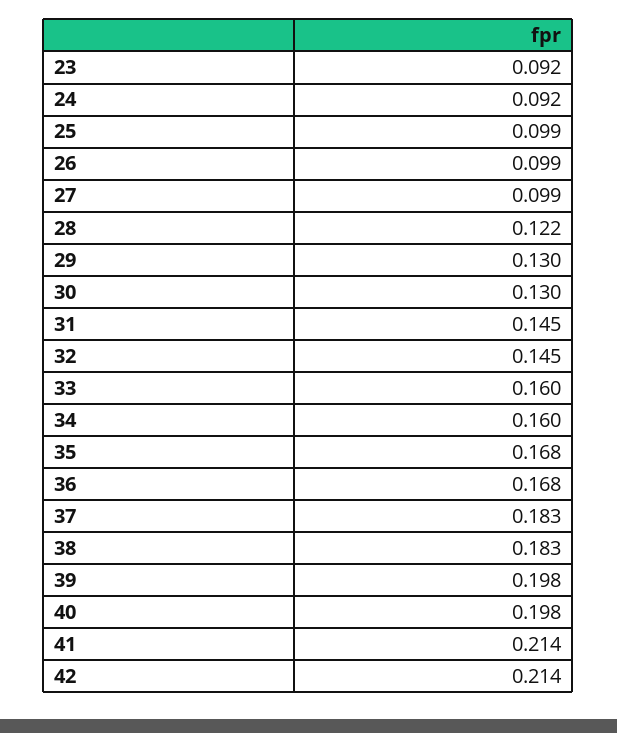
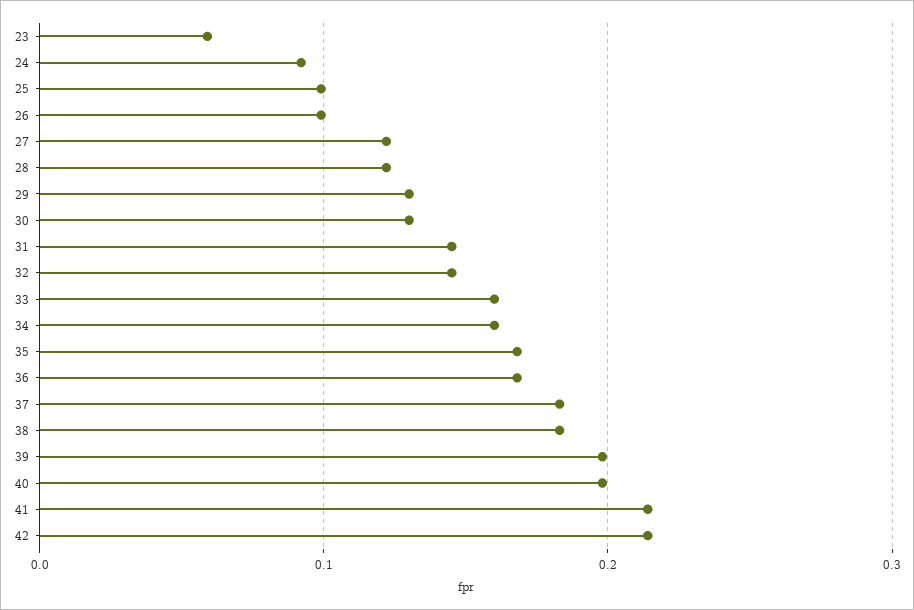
  {
-   "23": 0.092,
+   "23": 0.06,
    "24": 0.092,
    "25": 0.099,
    "26": 0.099,
-   "27": 0.099,
+   "27": 0.12,
    "28": 0.122,
    "29": 0.13,
    "30": 0.13,
    "31": 0.145,
    "32": 0.145,
    "33": 0.16,
    "34": 0.16,
    "35": 0.168,
    "36": 0.168,
    "37": 0.183,
    "38": 0.183,
    "39": 0.198,
    "40": 0.198,
    "41": 0.214,
    "42": 0.214
  }

